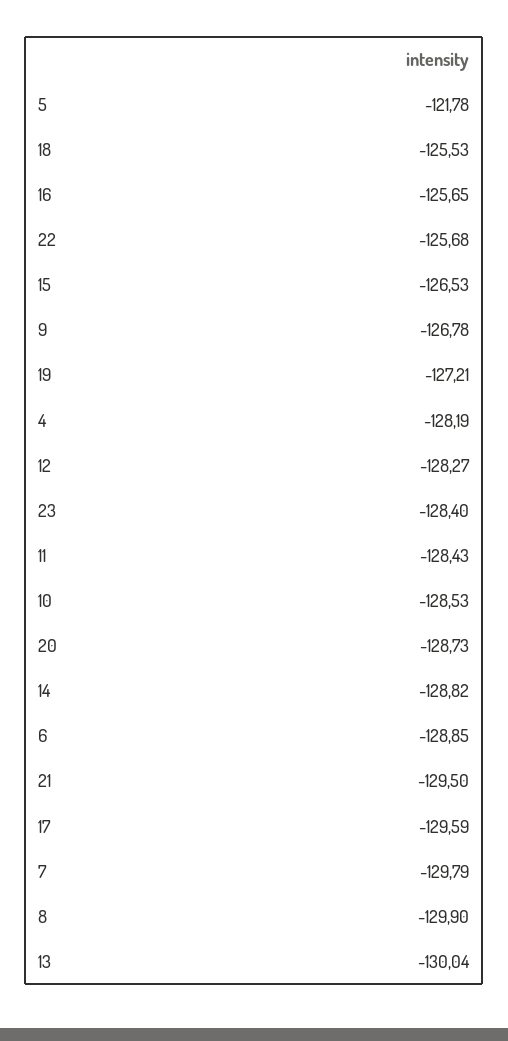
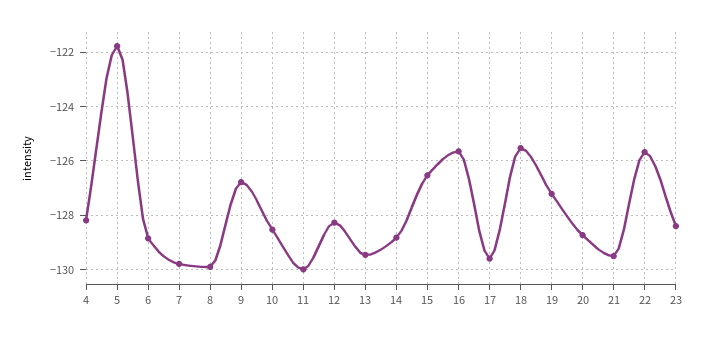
  {
    "5": -121.78,
    "18": -125.53,
    "16": -125.65,
    "22": -125.68,
    "15": -126.53,
    "9": -126.78,
    "19": -127.21,
    "4": -128.19,
    "12": -128.27,
    "23": -128.4,
-   "11": -128.43,
+   "11": -130,
    "10": -128.53,
    "20": -128.73,
    "14": -128.82,
    "6": -128.85,
    "21": -129.5,
    "17": -129.59,
    "7": -129.79,
    "8": -129.9,
-   "13": -130.04
+   "13": -129.5
  }

